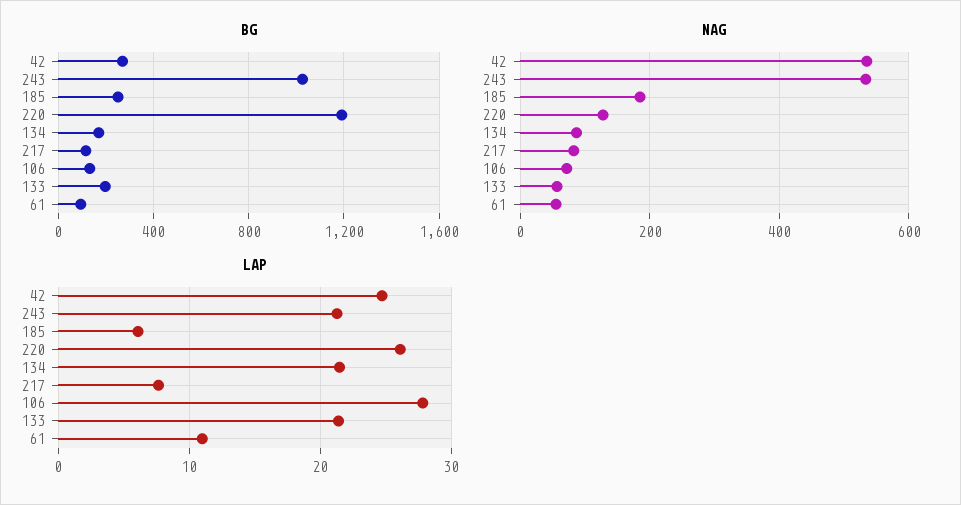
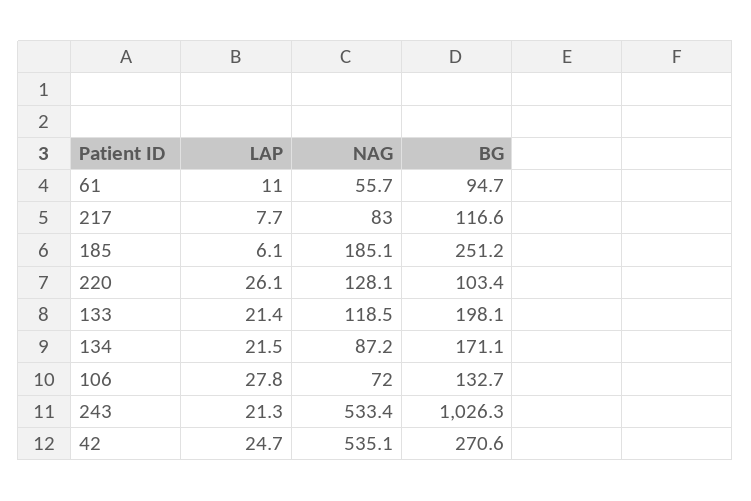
  {
    "BG": {
      "42": 270.6,
      "243": 1026.3,
      "185": 251.2,
-     "220": 1200,
+     "220": 103.4,
      "134": 171.1,
      "217": 116.6,
      "106": 132.7,
      "133": 198.1,
      "61": 94.7
    },
    "NAG": {
      "42": 535.1,
      "243": 533.4,
      "185": 185.1,
      "220": 128.1,
      "134": 87.2,
      "217": 83,
      "106": 72,
-     "133": 60,
+     "133": 118.5,
      "61": 55.7
    },
    "LAP": {
      "42": 24.7,
      "243": 21.3,
      "185": 6.1,
      "220": 26.1,
      "134": 21.5,
      "217": 7.7,
      "106": 27.8,
      "133": 21.4,
      "61": 11
    }
  }

